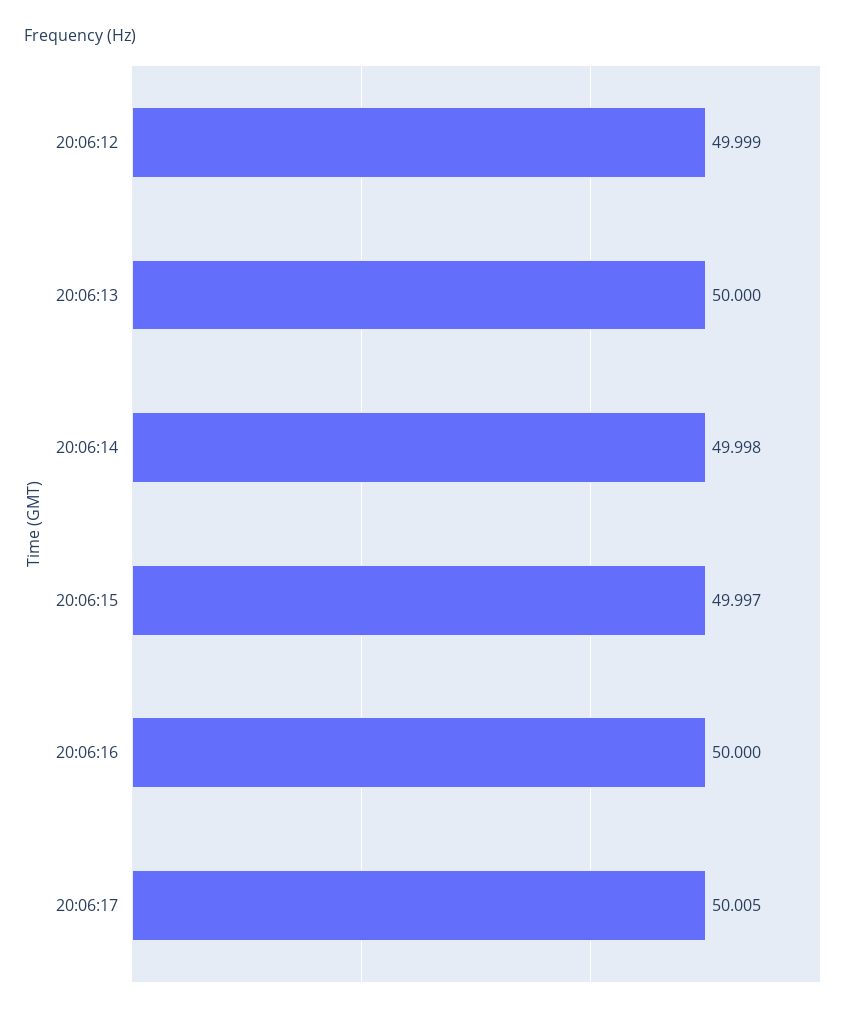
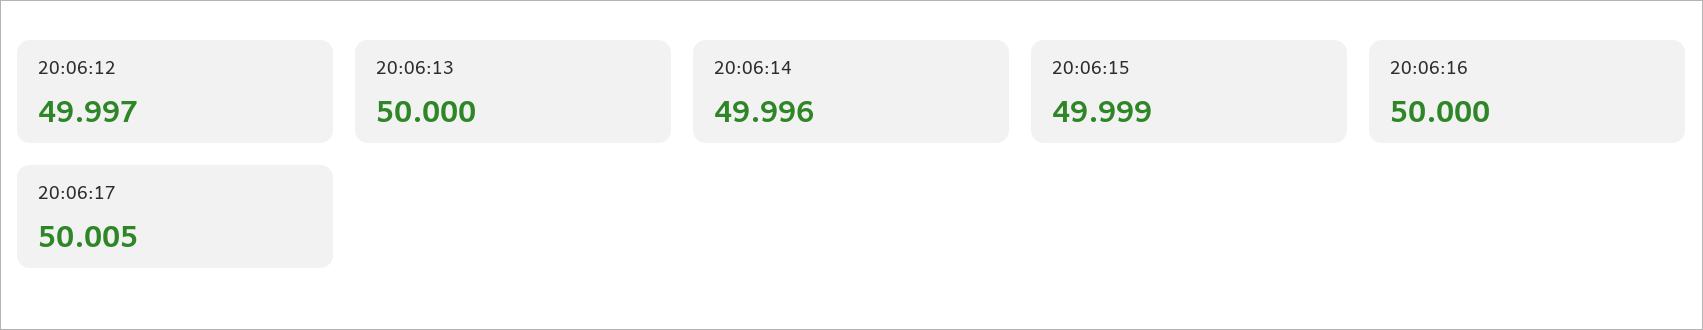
  {
-   "20:06:12": 49.999,
+   "20:06:12": 49.997,
    "20:06:13": 50,
-   "20:06:14": 49.998,
+   "20:06:14": 49.996,
-   "20:06:15": 49.997,
+   "20:06:15": 49.999,
    "20:06:16": 50,
    "20:06:17": 50.005
  }

